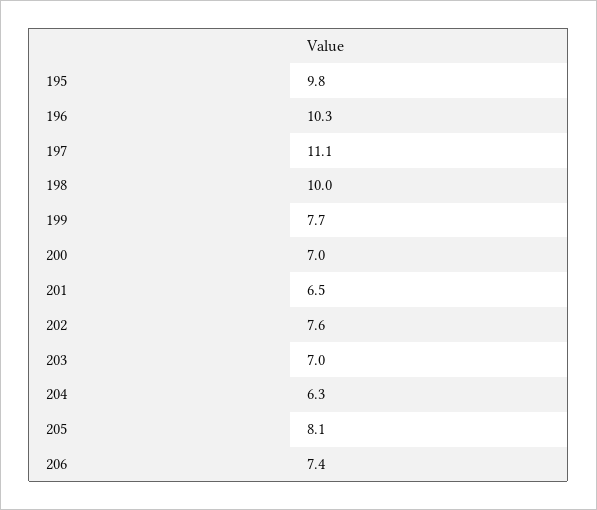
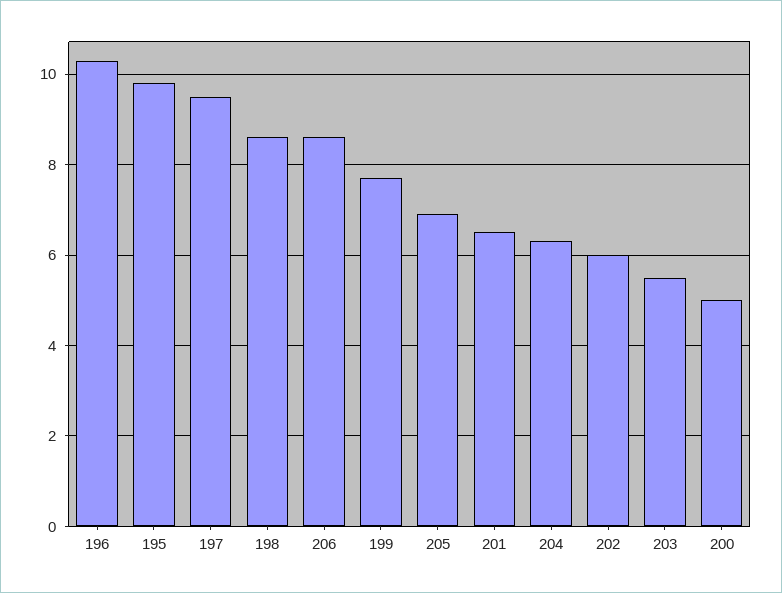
  {
    "195": 9.8,
    "196": 10.3,
-   "197": 11.1,
+   "197": 9.5,
-   "198": 10,
+   "198": 8.5,
    "199": 7.7,
-   "200": 7,
+   "200": 5,
    "201": 6.5,
-   "202": 7.6,
+   "202": 6,
-   "203": 7,
+   "203": 5.5,
    "204": 6.3,
-   "205": 8.1,
+   "205": 7,
-   "206": 7.4
+   "206": 8.5
  }

